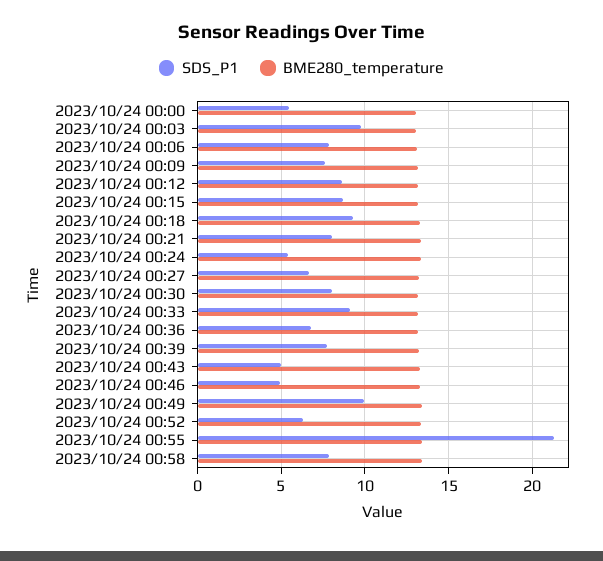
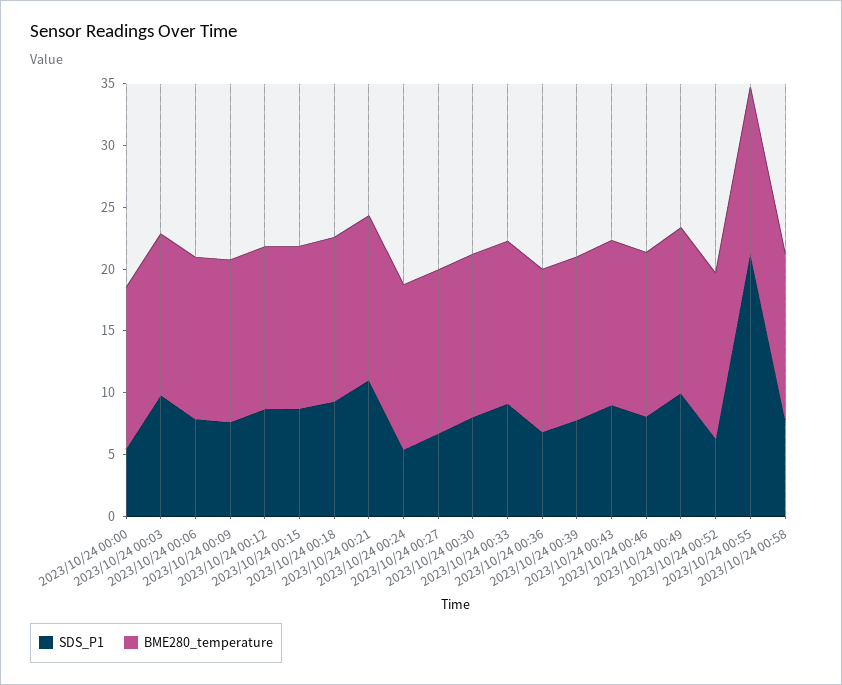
  {
    "SDS_P1": {
      "2023/10/24 00:00": 5.5,
      "2023/10/24 00:03": 10,
      "2023/10/24 00:06": 8,
      "2023/10/24 00:09": 7.5,
      "2023/10/24 00:12": 8.5,
      "2023/10/24 00:15": 8.5,
      "2023/10/24 00:18": 9.5,
-     "2023/10/24 00:21": 8,
+     "2023/10/24 00:21": 11,
      "2023/10/24 00:24": 5.5,
      "2023/10/24 00:27": 6.5,
      "2023/10/24 00:30": 8,
      "2023/10/24 00:33": 9,
      "2023/10/24 00:36": 7,
      "2023/10/24 00:39": 8,
-     "2023/10/24 00:43": 5,
+     "2023/10/24 00:43": 9,
-     "2023/10/24 00:46": 5,
+     "2023/10/24 00:46": 8,
      "2023/10/24 00:49": 10,
      "2023/10/24 00:52": 6.5,
      "2023/10/24 00:55": 21.5,
      "2023/10/24 00:58": 8
    },
    "BME280_temperature": {
      "2023/10/24 00:00": 13,
      "2023/10/24 00:03": 13,
      "2023/10/24 00:06": 13,
      "2023/10/24 00:09": 13,
      "2023/10/24 00:12": 13,
      "2023/10/24 00:15": 13,
      "2023/10/24 00:18": 13.5,
      "2023/10/24 00:21": 13.5,
      "2023/10/24 00:24": 13.5,
      "2023/10/24 00:27": 13.5,
      "2023/10/24 00:30": 13,
      "2023/10/24 00:33": 13,
      "2023/10/24 00:36": 13,
      "2023/10/24 00:39": 13,
      "2023/10/24 00:43": 13.5,
      "2023/10/24 00:46": 13.5,
      "2023/10/24 00:49": 13.5,
      "2023/10/24 00:52": 13.5,
      "2023/10/24 00:55": 13.5,
      "2023/10/24 00:58": 13.5
    }
  }

